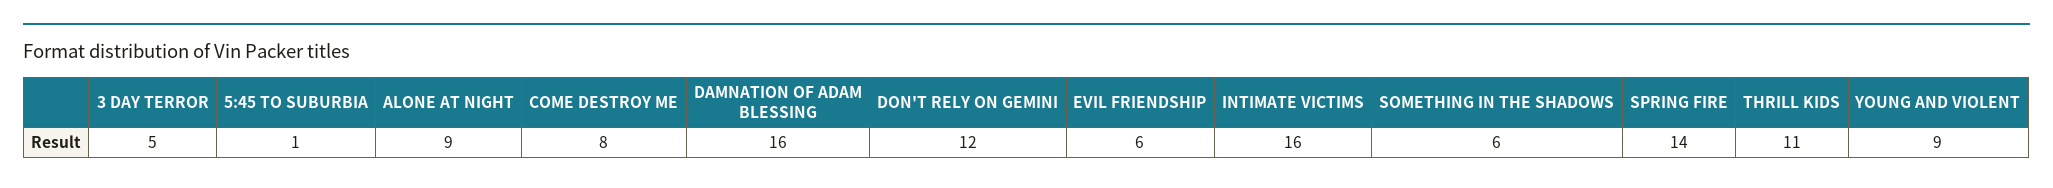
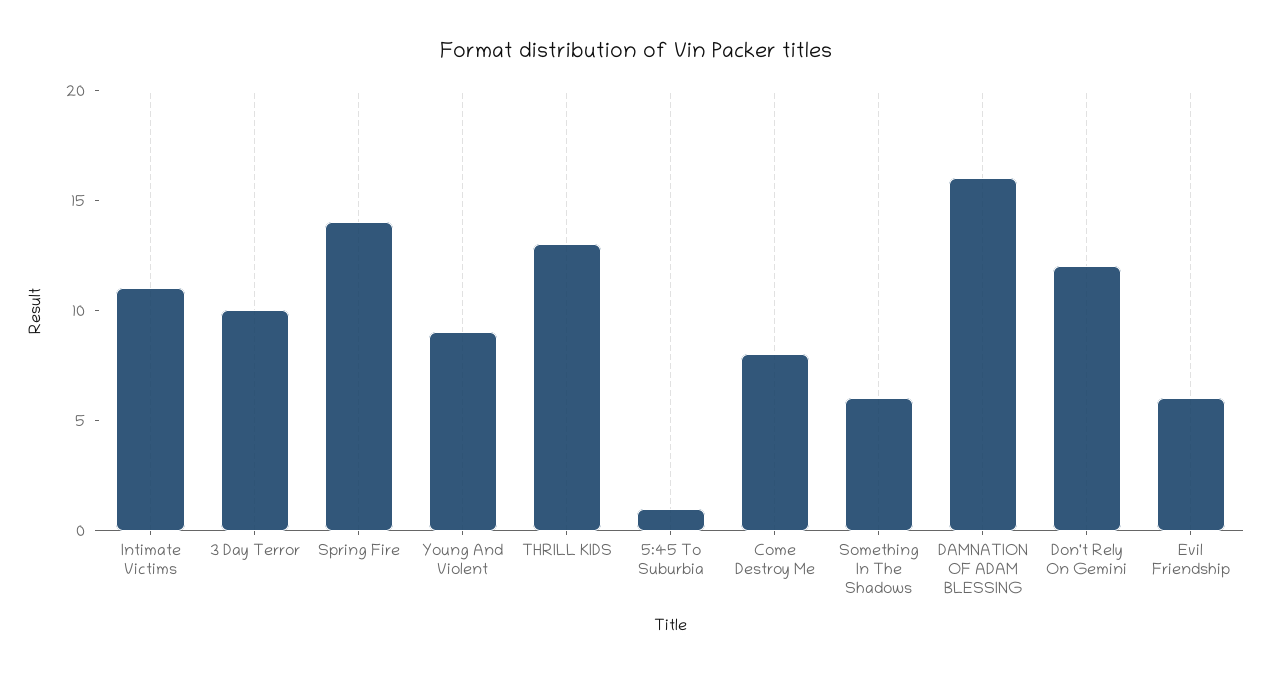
  {
-   "3 DAY TERROR": 5,
+   "3 DAY TERROR": 10,
    "5:45 TO SUBURBIA": 1,
-   "ALONE AT NIGHT": 9,
    "COME DESTROY ME": 8,
    "DAMNATION OF ADAM BLESSING": 16,
    "DON'T RELY ON GEMINI": 12,
    "EVIL FRIENDSHIP": 6,
-   "INTIMATE VICTIMS": 16,
+   "INTIMATE VICTIMS": 11,
    "SOMETHING IN THE SHADOWS": 6,
    "SPRING FIRE": 14,
-   "THRILL KIDS": 11,
+   "THRILL KIDS": 13,
    "YOUNG AND VIOLENT": 9
  }

